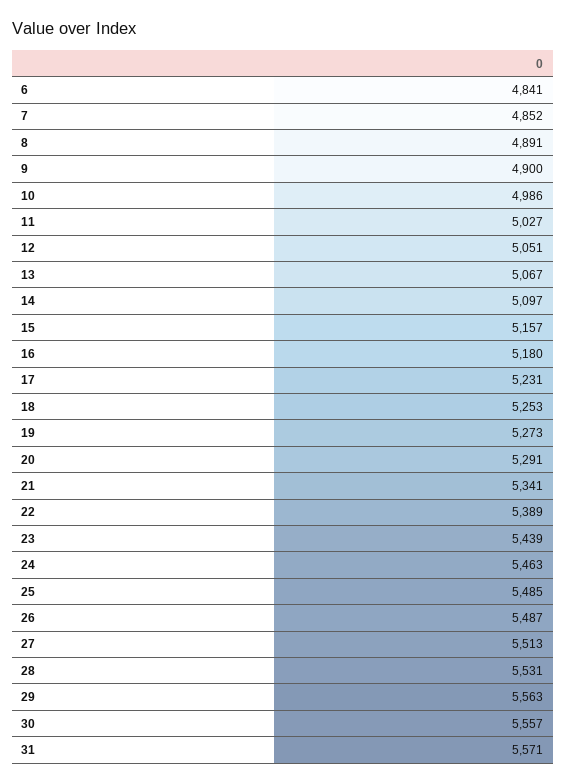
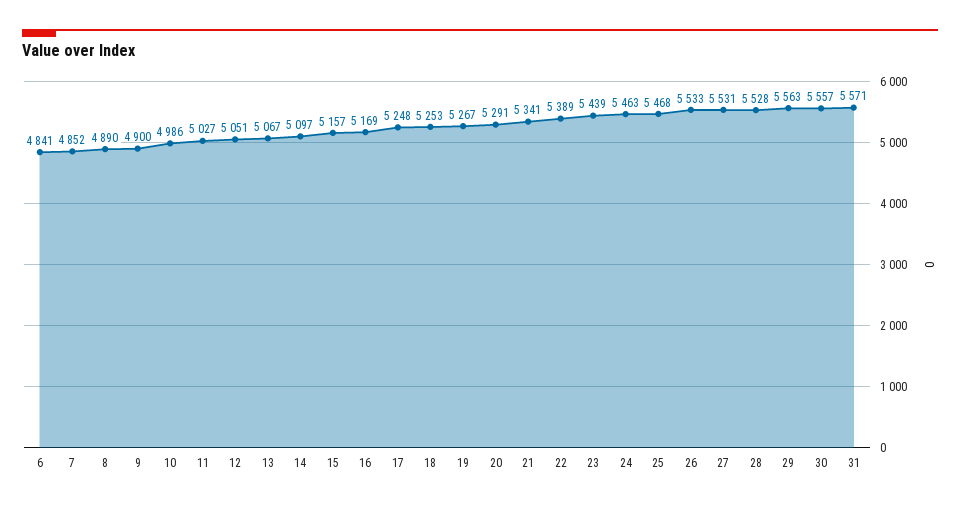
  {
    "6": 4841,
    "7": 4852,
-   "8": 4891,
+   "8": 4890,
    "9": 4900,
    "10": 4986,
    "11": 5027,
    "12": 5051,
    "13": 5067,
    "14": 5097,
    "15": 5157,
-   "16": 5180,
+   "16": 5169,
-   "17": 5231,
+   "17": 5248,
    "18": 5253,
-   "19": 5273,
+   "19": 5267,
    "20": 5291,
    "21": 5341,
    "22": 5389,
    "23": 5439,
    "24": 5463,
-   "25": 5485,
+   "25": 5468,
-   "26": 5487,
+   "26": 5533,
-   "27": 5513,
+   "27": 5531,
-   "28": 5531,
+   "28": 5528,
    "29": 5563,
    "30": 5557,
    "31": 5571
  }

